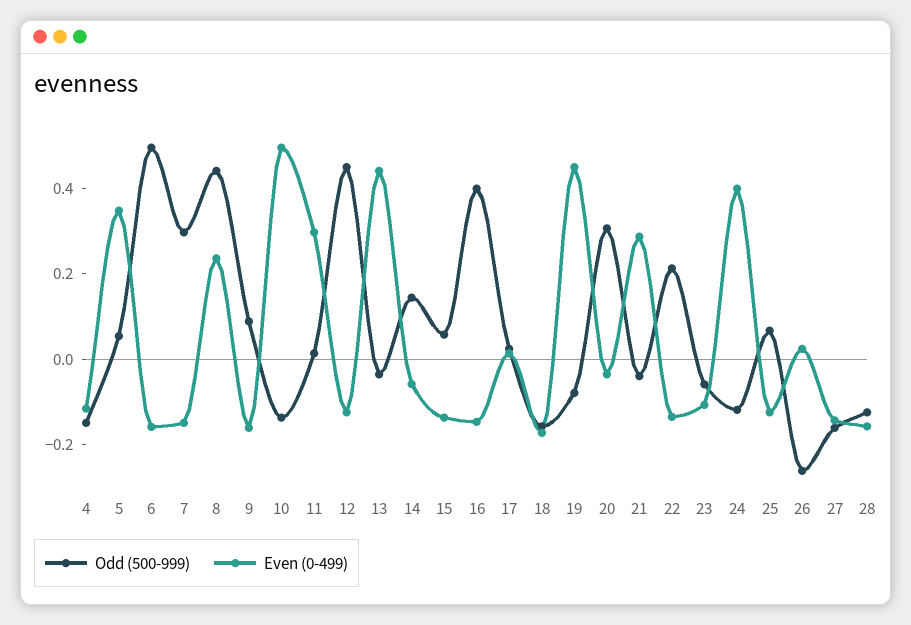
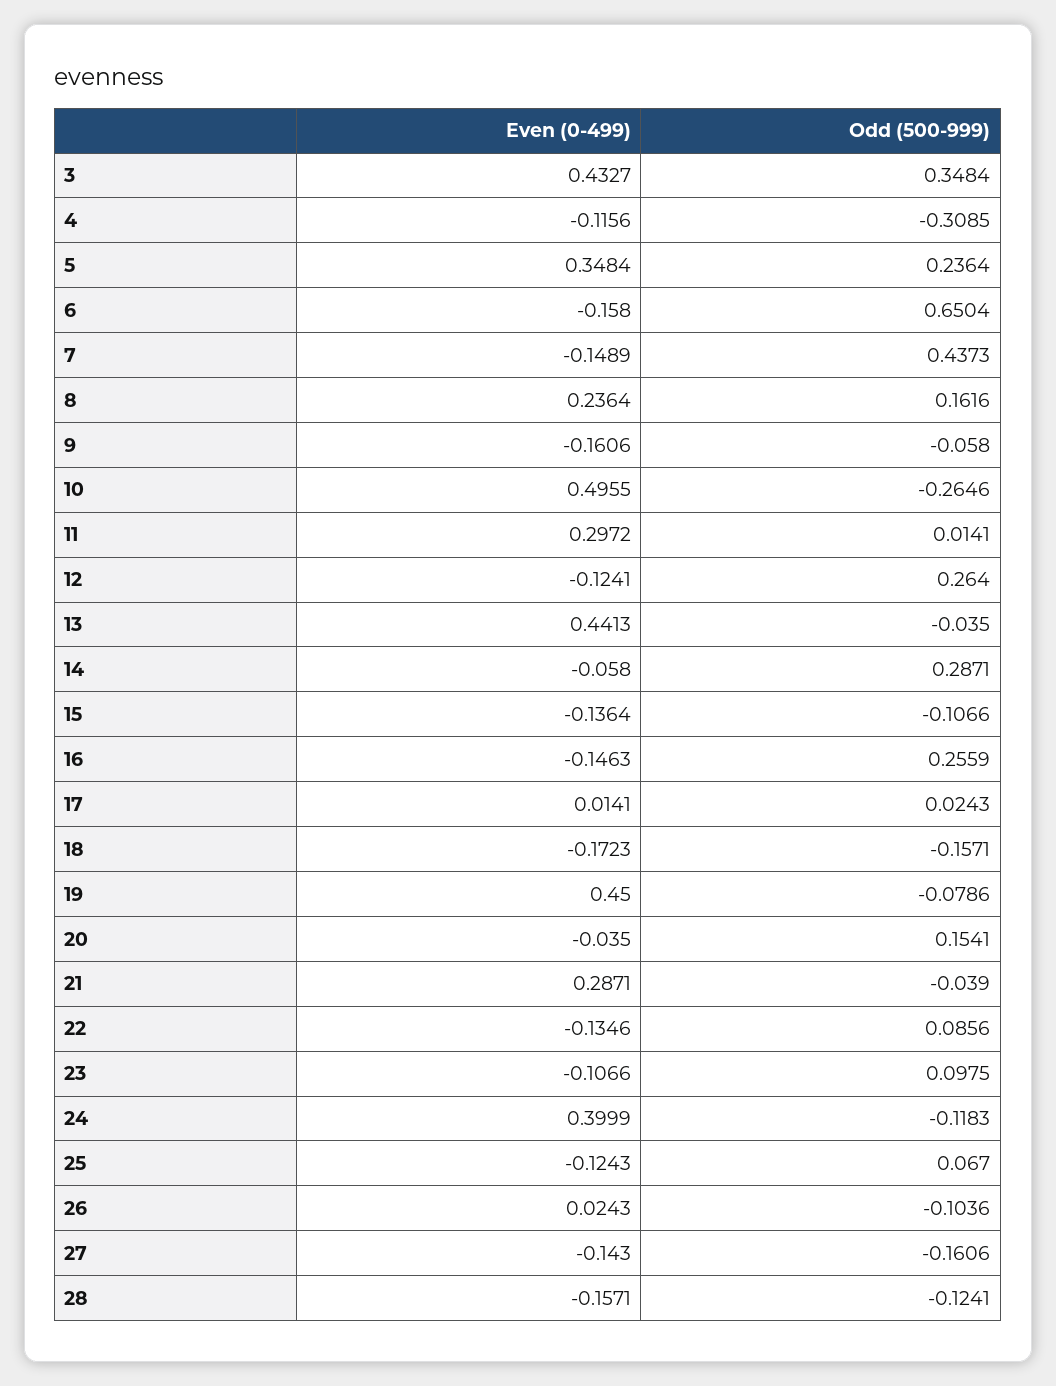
  {
    "Odd (500-999)": {
-     "4": -0.15,
+     "4": -0.3085,
-     "5": 0.05,
+     "5": 0.2364,
-     "6": 0.5,
+     "6": 0.6504,
-     "7": 0.3,
+     "7": 0.4373,
-     "8": 0.45,
+     "8": 0.1616,
-     "9": 0.1,
+     "9": -0.058,
-     "10": -0.15,
+     "10": -0.2646,
      "11": 0.0141,
-     "12": 0.45,
+     "12": 0.264,
      "13": -0.035,
-     "14": 0.15,
+     "14": 0.2871,
-     "15": 0.05,
+     "15": -0.1066,
-     "16": 0.4,
+     "16": 0.2559,
      "17": 0.0243,
      "18": -0.1571,
      "19": -0.0786,
-     "20": 0.3,
+     "20": 0.1541,
      "21": -0.039,
-     "22": 0.2,
+     "22": 0.0856,
-     "23": -0.05,
+     "23": 0.0975,
      "24": -0.1183,
      "25": 0.067,
-     "26": -0.25,
+     "26": -0.1036,
      "27": -0.1606,
-     "28": -0.1241
+     "28": -0.1241,
+     "3": 0.3484
    },
    "Even (0-499)": {
      "4": -0.1156,
      "5": 0.3484,
      "6": -0.158,
      "7": -0.1489,
      "8": 0.2364,
      "9": -0.1606,
      "10": 0.4955,
      "11": 0.2972,
      "12": -0.1241,
      "13": 0.4413,
      "14": -0.058,
      "15": -0.1364,
      "16": -0.1463,
      "17": 0.0141,
      "18": -0.1723,
      "19": 0.45,
      "20": -0.035,
      "21": 0.2871,
      "22": -0.1346,
      "23": -0.1066,
      "24": 0.3999,
      "25": -0.1243,
      "26": 0.0243,
      "27": -0.143,
-     "28": -0.1571
+     "28": -0.1571,
+     "3": 0.4327
    }
  }

